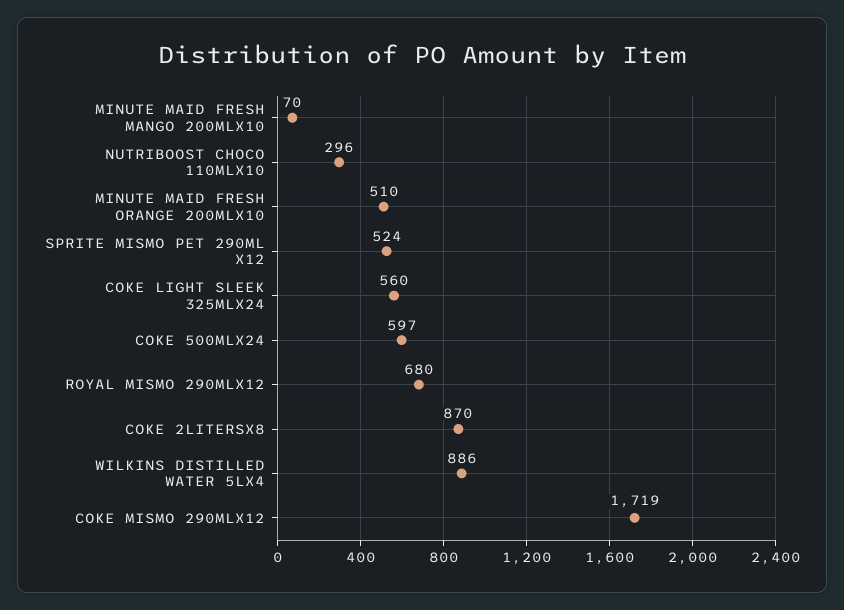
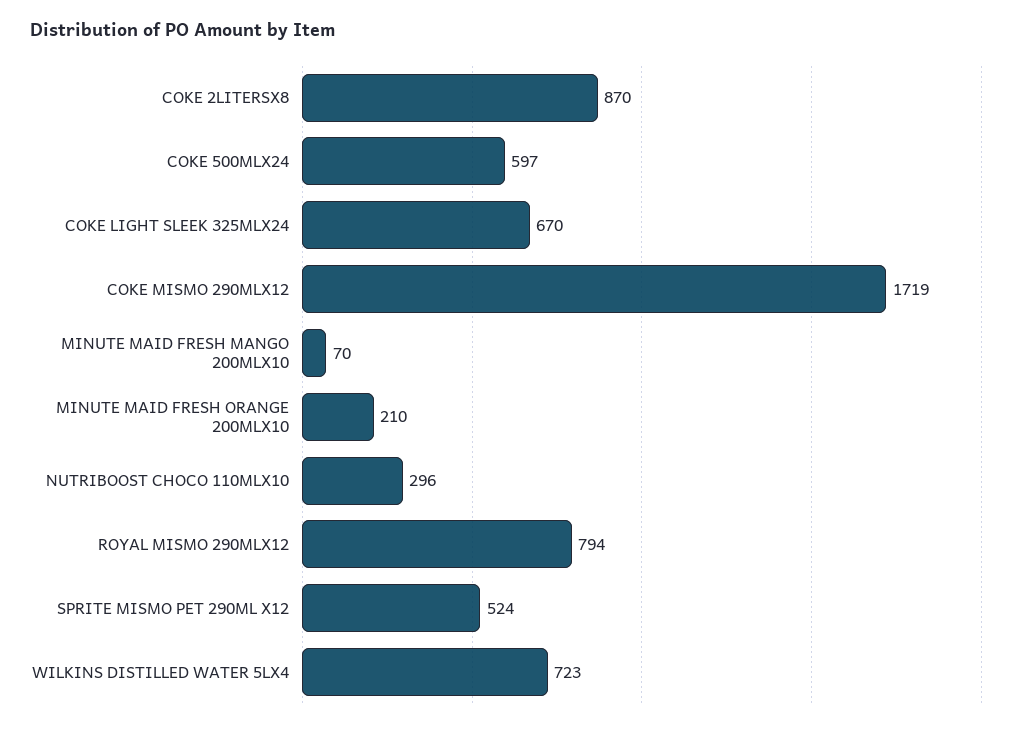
  {
    "MINUTE MAID FRESH MANGO 200MLX10": 70,
    "NUTRIBOOST CHOCO 110MLX10": 296,
-   "MINUTE MAID FRESH ORANGE 200MLX10": 510,
+   "MINUTE MAID FRESH ORANGE 200MLX10": 210,
    "SPRITE MISMO PET 290ML X12": 524,
-   "COKE LIGHT SLEEK 325MLX24": 560,
+   "COKE LIGHT SLEEK 325MLX24": 670,
    "COKE 500MLX24": 597,
-   "ROYAL MISMO 290MLX12": 680,
+   "ROYAL MISMO 290MLX12": 794,
    "COKE 2LITERSX8": 870,
-   "WILKINS DISTILLED WATER 5LX4": 886,
+   "WILKINS DISTILLED WATER 5LX4": 723,
    "COKE MISMO 290MLX12": 1719
  }

